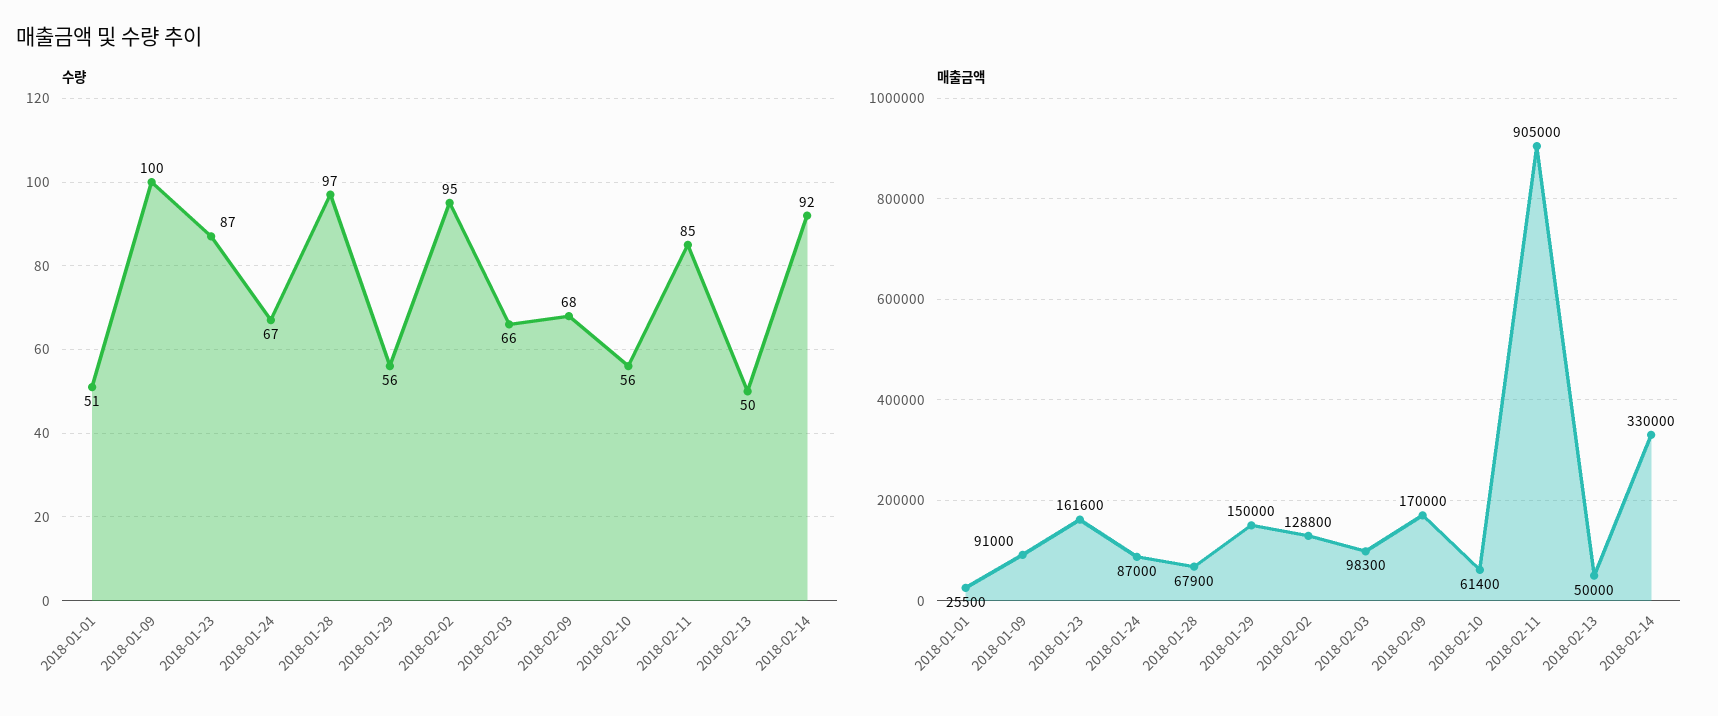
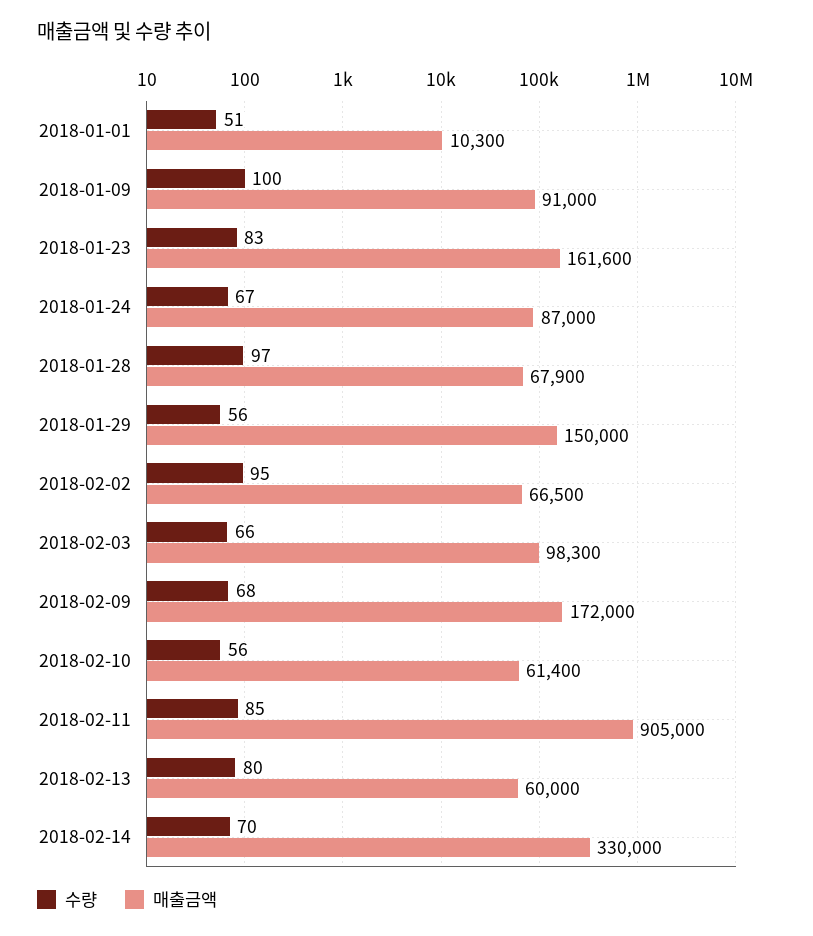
  {
    "수량": {
      "2018-01-01": 51,
      "2018-01-09": 100,
-     "2018-01-23": 87,
+     "2018-01-23": 83,
      "2018-01-24": 67,
      "2018-01-28": 97,
      "2018-01-29": 56,
      "2018-02-02": 95,
      "2018-02-03": 66,
      "2018-02-09": 68,
      "2018-02-10": 56,
      "2018-02-11": 85,
-     "2018-02-13": 50,
+     "2018-02-13": 80,
-     "2018-02-14": 92
+     "2018-02-14": 70
    },
    "매출금액": {
-     "2018-01-01": 25500,
+     "2018-01-01": 10300,
      "2018-01-09": 91000,
      "2018-01-23": 161600,
      "2018-01-24": 87000,
      "2018-01-28": 67900,
      "2018-01-29": 150000,
-     "2018-02-02": 128800,
+     "2018-02-02": 66500,
      "2018-02-03": 98300,
-     "2018-02-09": 170000,
+     "2018-02-09": 172000,
      "2018-02-10": 61400,
      "2018-02-11": 905000,
-     "2018-02-13": 50000,
+     "2018-02-13": 60000,
      "2018-02-14": 330000
    }
  }

